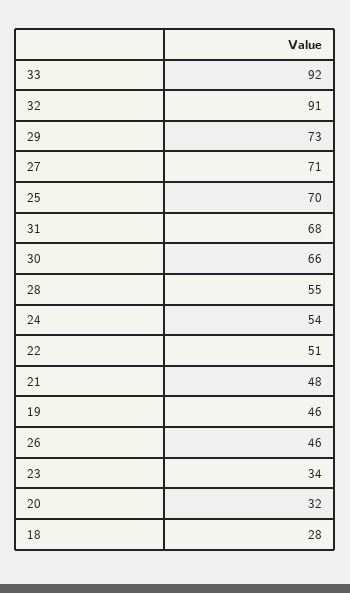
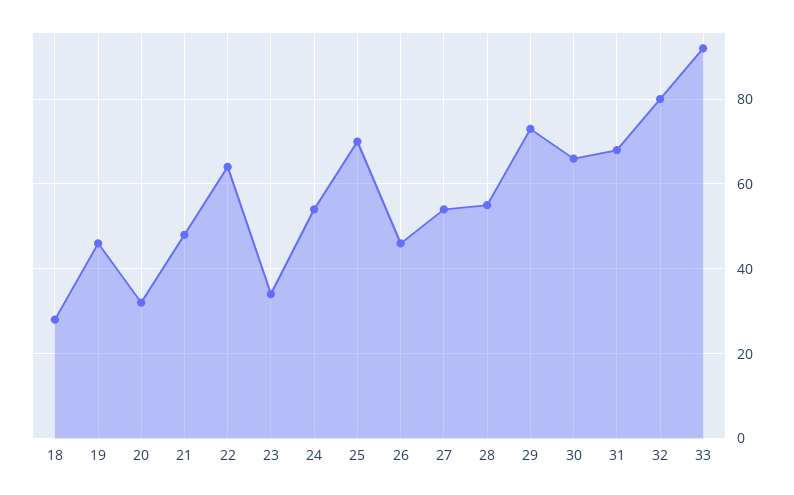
  {
    "33": 92,
-   "32": 91,
+   "32": 80,
    "29": 73,
-   "27": 71,
+   "27": 55,
    "25": 70,
    "31": 68,
    "30": 66,
    "28": 55,
    "24": 54,
-   "22": 51,
+   "22": 65,
    "21": 48,
    "19": 46,
    "26": 46,
    "23": 34,
    "20": 32,
    "18": 28
  }

